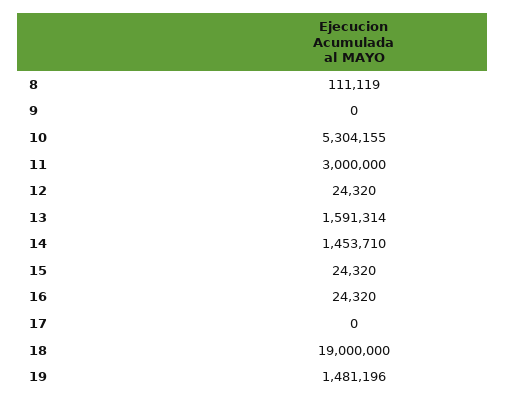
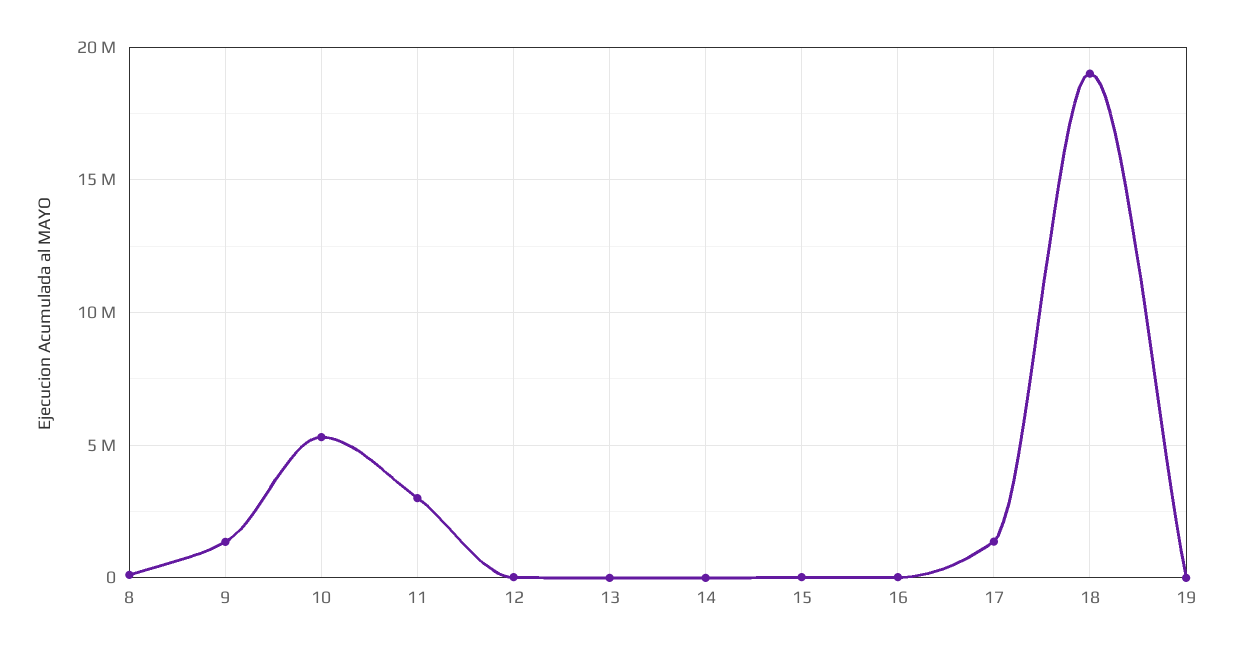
  {
    "8": 111119,
-   "9": 0,
+   "9": 1500000,
    "10": 5304155,
    "11": 3000000,
    "12": 24320,
-   "13": 1591314,
+   "13": 0,
-   "14": 1453710,
+   "14": 0,
    "15": 24320,
    "16": 24320,
-   "17": 0,
+   "17": 1500000,
    "18": 19000000,
-   "19": 1481196
+   "19": 0
  }

